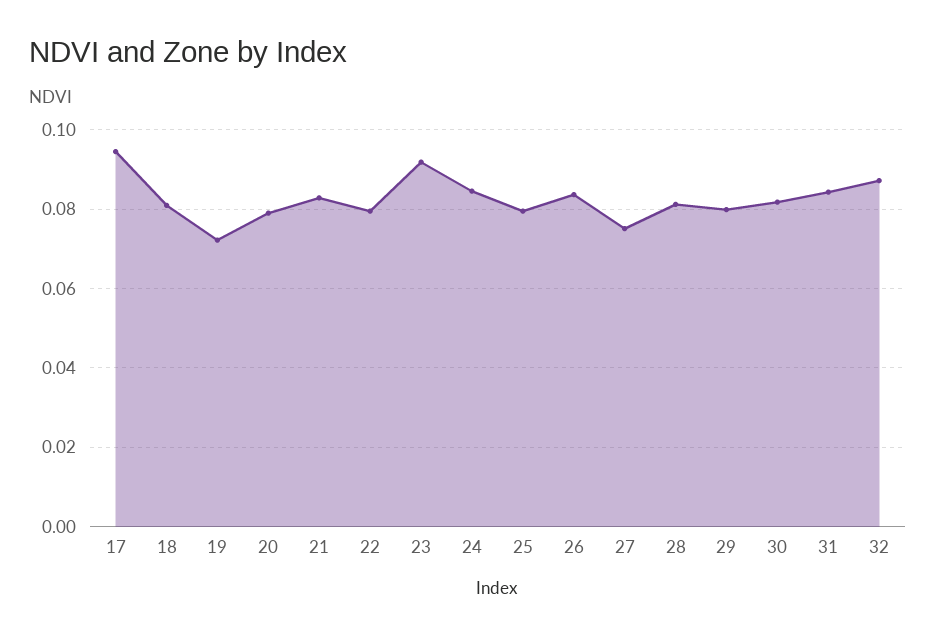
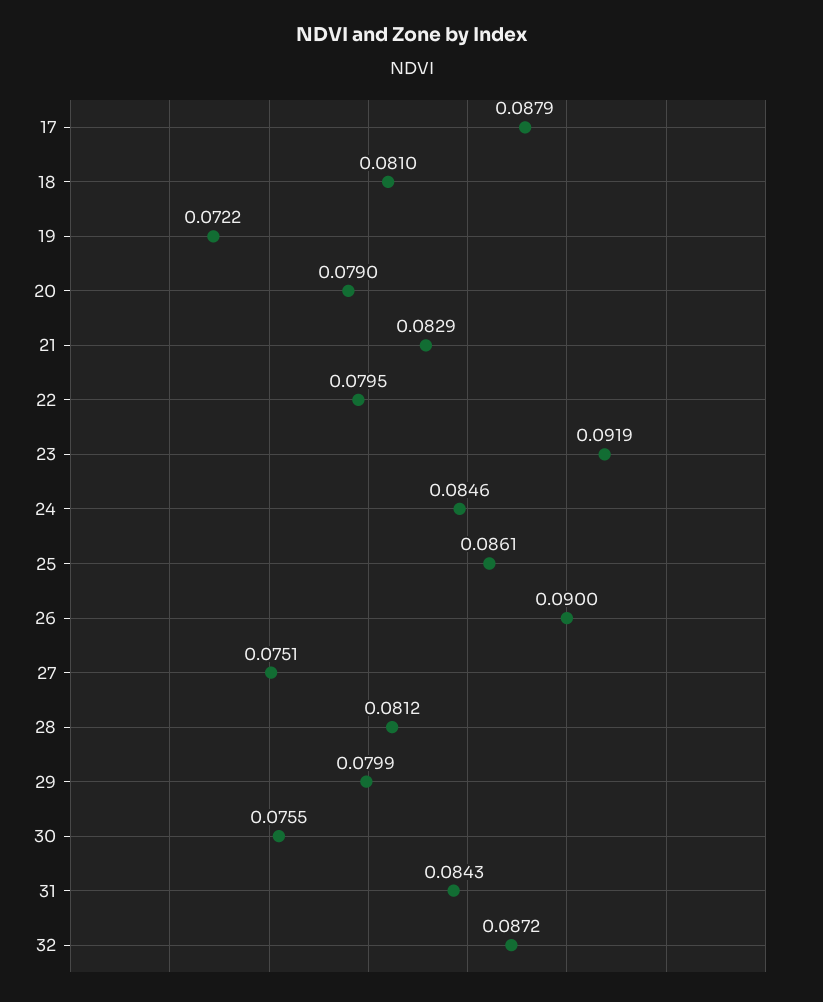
  {
-   "17": 0.094,
+   "17": 0.0879,
    "18": 0.081,
    "19": 0.0722,
    "20": 0.079,
    "21": 0.0829,
    "22": 0.0795,
    "23": 0.0919,
    "24": 0.0846,
-   "25": 0.08,
+   "25": 0.0861,
-   "26": 0.084,
+   "26": 0.09,
    "27": 0.0751,
    "28": 0.0812,
    "29": 0.0799,
-   "30": 0.082,
+   "30": 0.0755,
    "31": 0.0843,
    "32": 0.0872
  }

